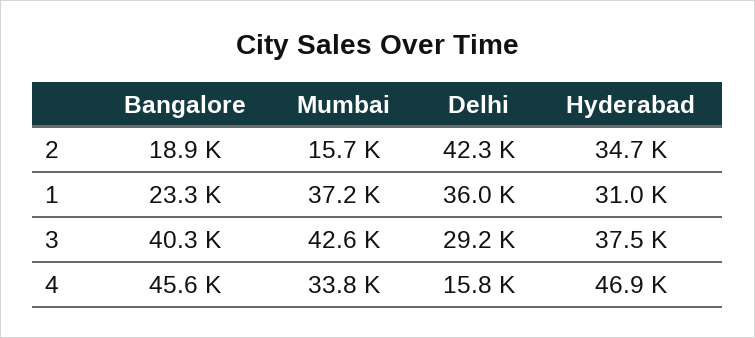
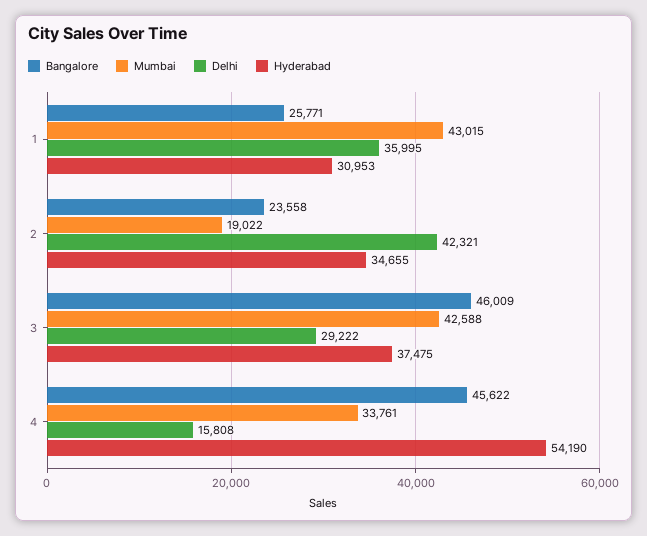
  {
    "Bangalore": {
-     "2": 18900,
+     "2": 23558,
-     "1": 23300,
+     "1": 25771,
-     "3": 40300,
+     "3": 46009,
      "4": 45622
    },
    "Mumbai": {
-     "2": 15700,
+     "2": 19022,
-     "1": 37200,
+     "1": 43015,
      "3": 42588,
      "4": 33761
    },
    "Delhi": {
      "2": 42321,
      "1": 35995,
      "3": 29222,
      "4": 15808
    },
    "Hyderabad": {
      "2": 34655,
      "1": 30953,
      "3": 37475,
-     "4": 46900
+     "4": 54190
    }
  }

